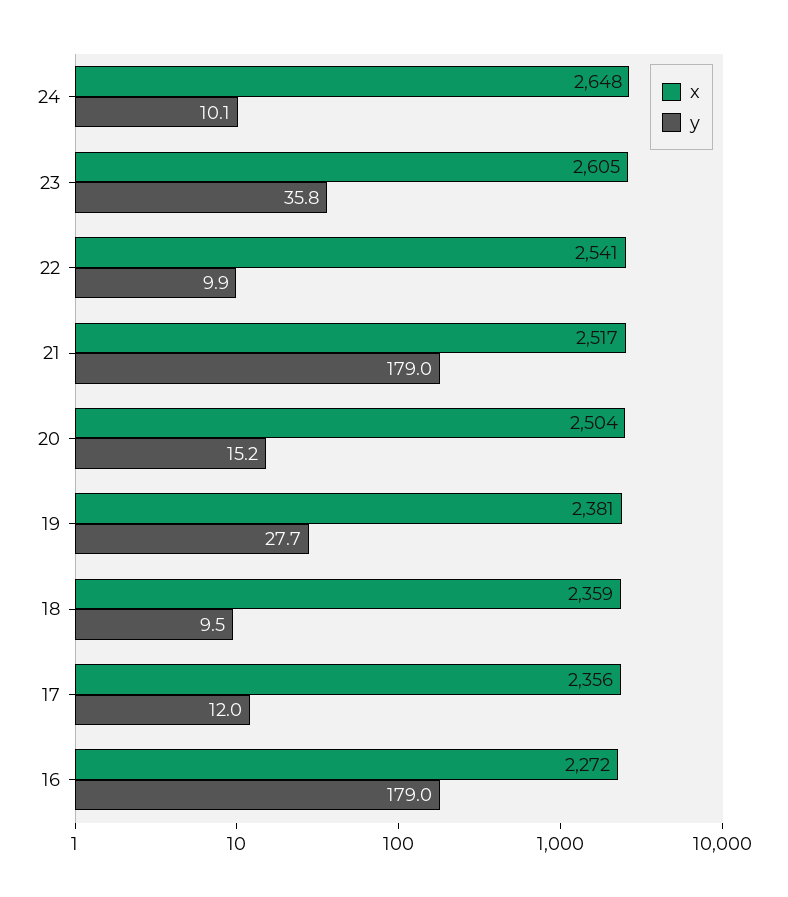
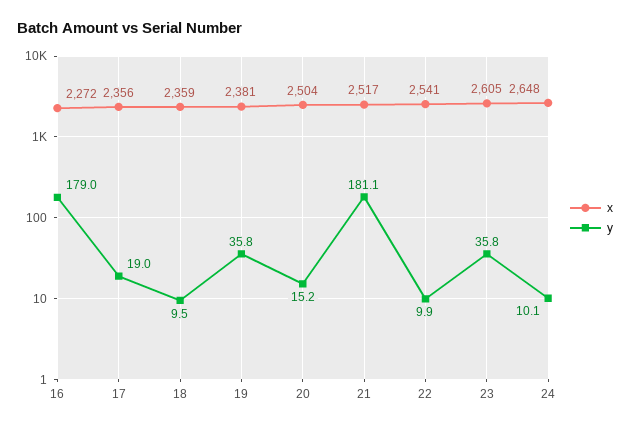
  {
    "x": {
      "24": 2648,
      "23": 2605,
      "22": 2541,
      "21": 2517,
      "20": 2504,
      "19": 2381,
      "18": 2359,
      "17": 2356,
      "16": 2272
    },
    "y": {
      "24": 10.1,
      "23": 35.8,
      "22": 9.9,
-     "21": 179,
+     "21": 181.1,
      "20": 15.2,
-     "19": 27.7,
+     "19": 35.8,
      "18": 9.5,
-     "17": 12,
+     "17": 19,
      "16": 179
    }
  }

